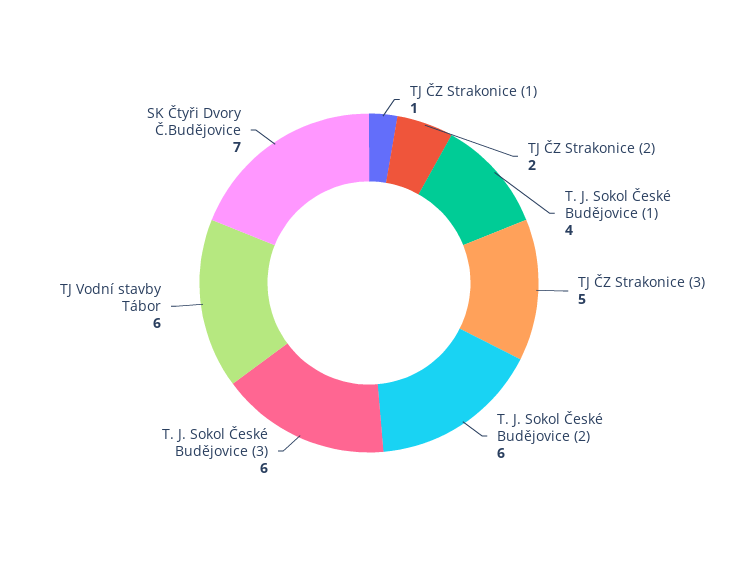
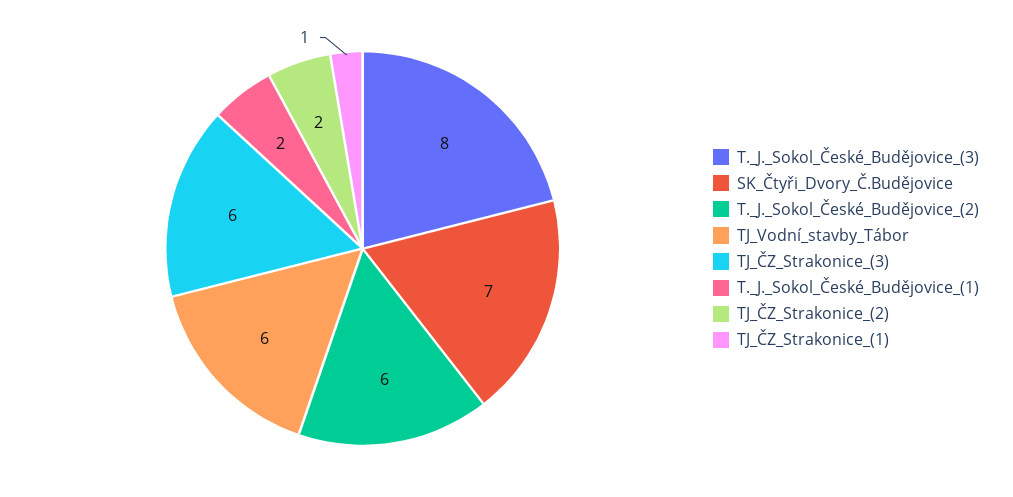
  {
    "TJ ČZ Strakonice (1)": 1,
    "TJ ČZ Strakonice (2)": 2,
-   "T. J. Sokol České Budějovice (1)": 4,
+   "T. J. Sokol České Budějovice (1)": 2,
-   "TJ ČZ Strakonice (3)": 5,
+   "TJ ČZ Strakonice (3)": 6,
    "T. J. Sokol České Budějovice (2)": 6,
-   "T. J. Sokol České Budějovice (3)": 6,
+   "T. J. Sokol České Budějovice (3)": 8,
    "TJ Vodní stavby Tábor": 6,
    "SK Čtyři Dvory Č.Budějovice": 7
  }

